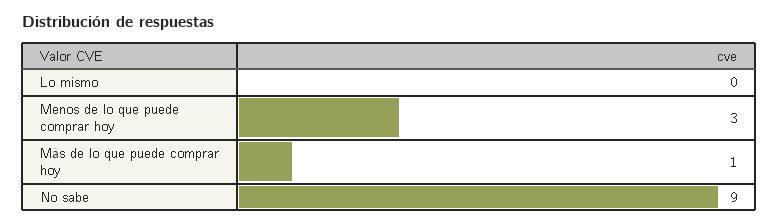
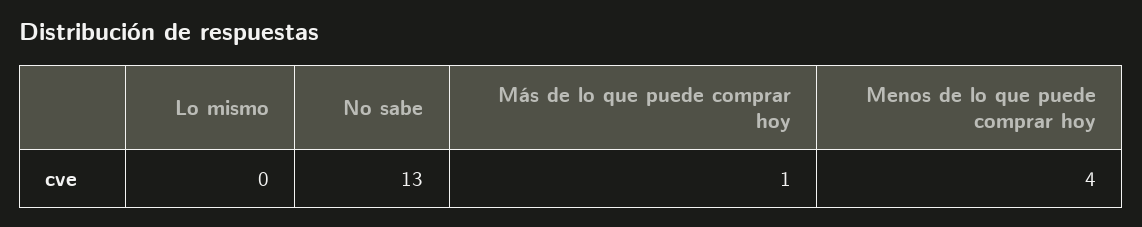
  {
    "Lo mismo": 0,
-   "Menos de lo que puede comprar hoy": 3,
+   "Menos de lo que puede comprar hoy": 4,
    "Más de lo que puede comprar hoy": 1,
-   "No sabe": 9
+   "No sabe": 13
  }

